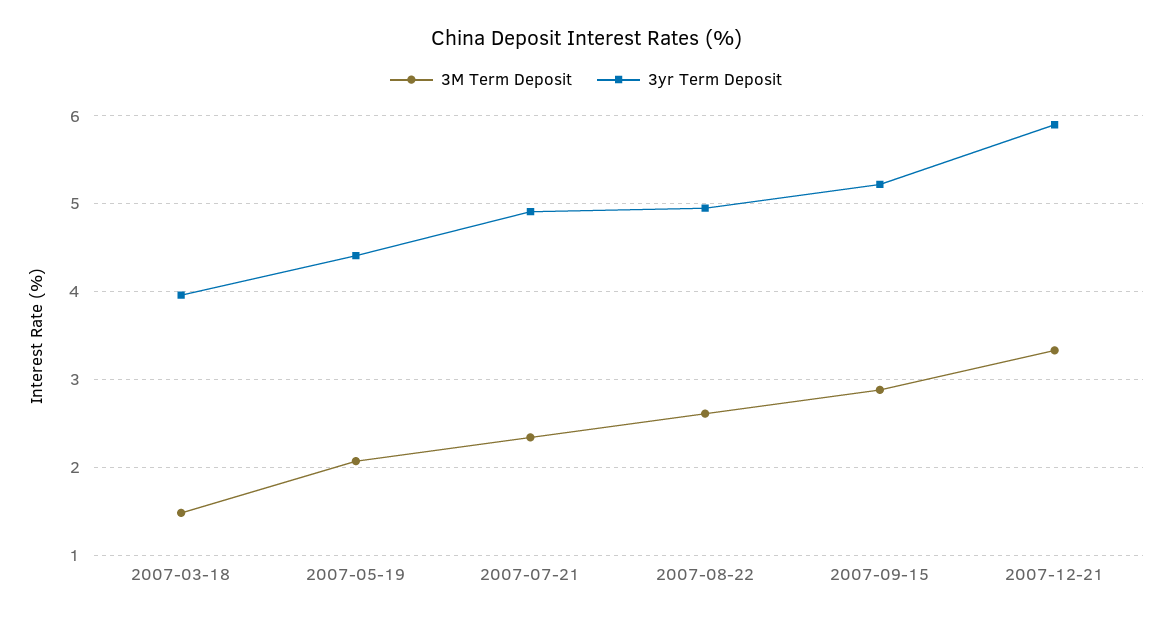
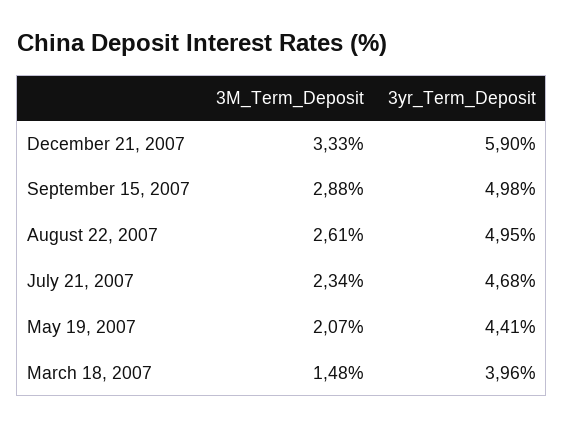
  {
    "3M Term Deposit": {
      "2007-03-18": 1.48,
      "2007-05-19": 2.07,
      "2007-07-21": 2.34,
      "2007-08-22": 2.61,
      "2007-09-15": 2.88,
      "2007-12-21": 3.33
    },
    "3yr Term Deposit": {
      "2007-03-18": 3.96,
      "2007-05-19": 4.41,
-     "2007-07-21": 4.9,
+     "2007-07-21": 4.68,
      "2007-08-22": 4.95,
-     "2007-09-15": 5.2,
+     "2007-09-15": 4.98,
      "2007-12-21": 5.9
    }
  }

